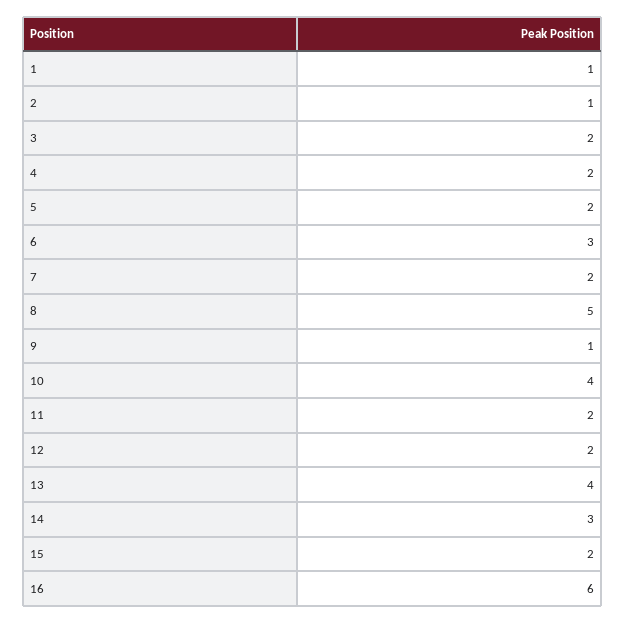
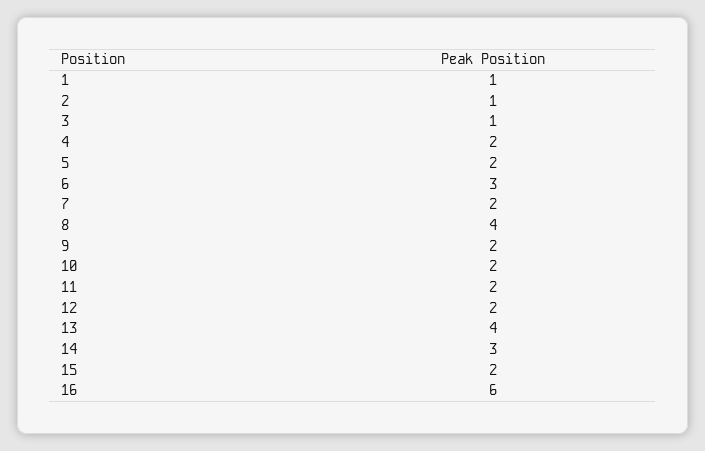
  {
    "1": 1,
    "2": 1,
-   "3": 2,
+   "3": 1,
    "4": 2,
    "5": 2,
    "6": 3,
    "7": 2,
-   "8": 5,
+   "8": 4,
-   "9": 1,
+   "9": 2,
-   "10": 4,
+   "10": 2,
    "11": 2,
    "12": 2,
    "13": 4,
    "14": 3,
    "15": 2,
    "16": 6
  }

